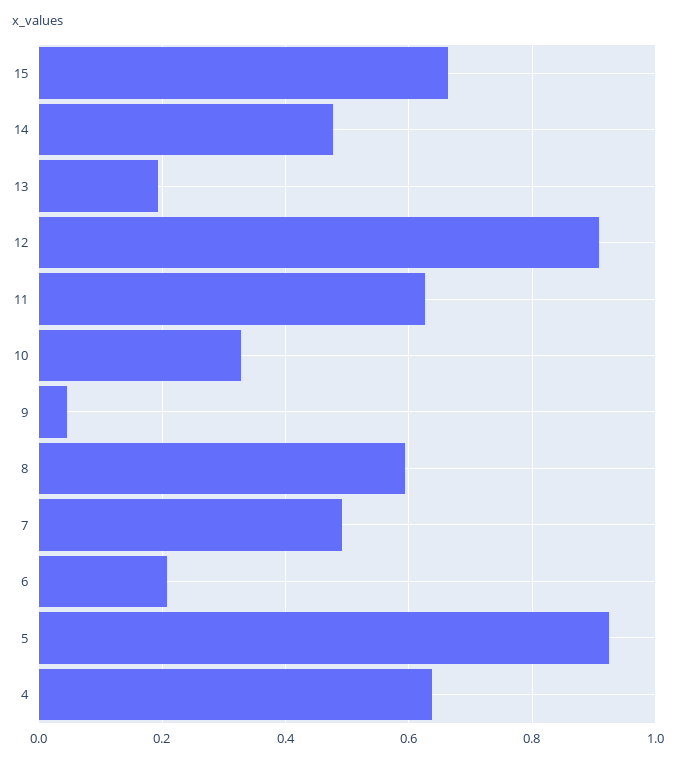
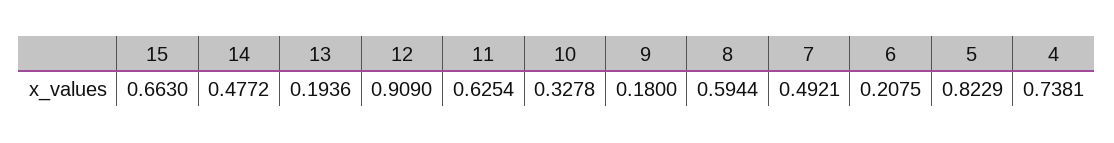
  {
    "15": 0.663,
    "14": 0.4772,
    "13": 0.1936,
    "12": 0.909,
    "11": 0.6254,
    "10": 0.3278,
-   "9": 0.04,
+   "9": 0.18,
    "8": 0.5944,
    "7": 0.4921,
    "6": 0.2075,
-   "5": 0.92,
+   "5": 0.8229,
-   "4": 0.64
+   "4": 0.7381
  }

